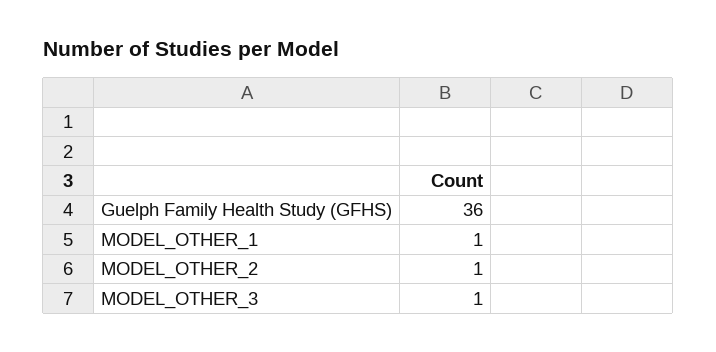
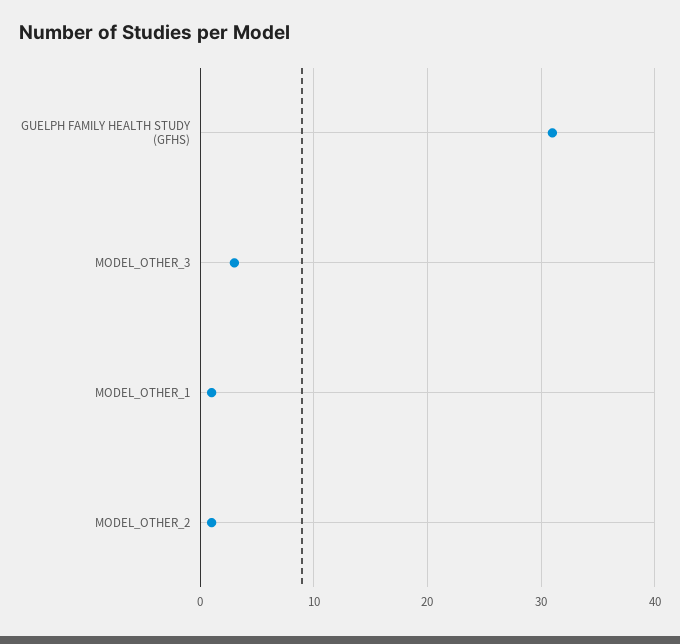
  {
-   "Guelph Family Health Study (GFHS)": 36,
+   "Guelph Family Health Study (GFHS)": 31,
    "MODEL_OTHER_1": 1,
    "MODEL_OTHER_2": 1,
-   "MODEL_OTHER_3": 1
+   "MODEL_OTHER_3": 3
  }

